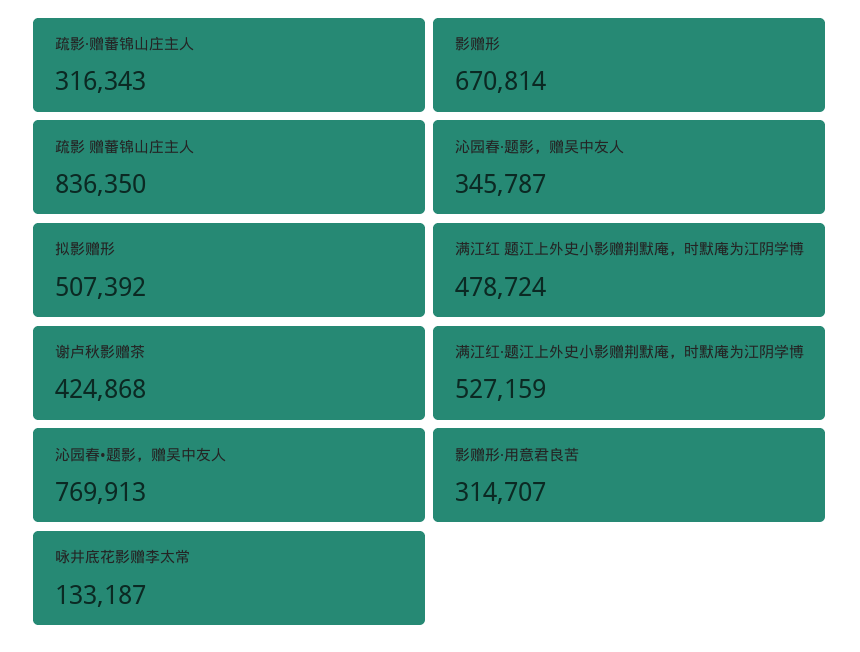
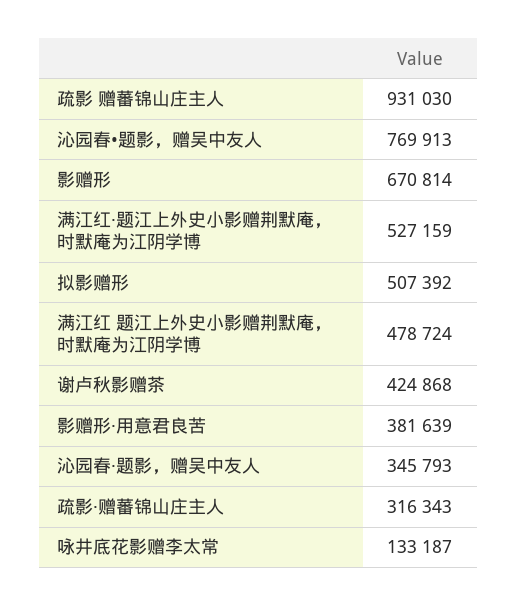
  {
    "疏影·赠蕃锦山庄主人": 316343,
    "影赠形": 670814,
-   "疏影 赠蕃锦山庄主人": 836350,
+   "疏影 赠蕃锦山庄主人": 931030,
-   "沁园春·题影，赠吴中友人": 345787,
+   "沁园春·题影，赠吴中友人": 345793,
    "拟影赠形": 507392,
    "满江红 题江上外史小影赠荆默庵，时默庵为江阴学博": 478724,
    "谢卢秋影赠茶": 424868,
    "满江红·题江上外史小影赠荆默庵，时默庵为江阴学博": 527159,
    "沁园春•题影，赠吴中友人": 769913,
-   "影赠形·用意君良苦": 314707,
+   "影赠形·用意君良苦": 381639,
    "咏井底花影赠李太常": 133187
  }

